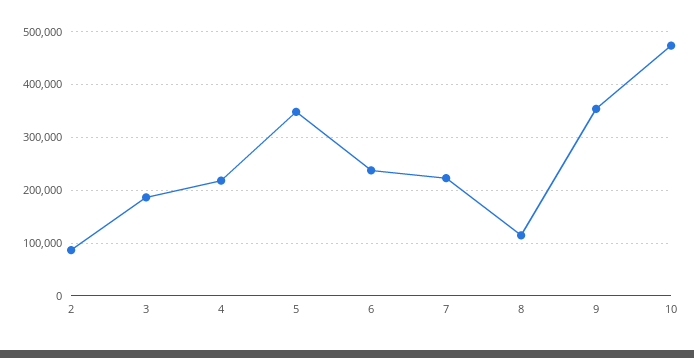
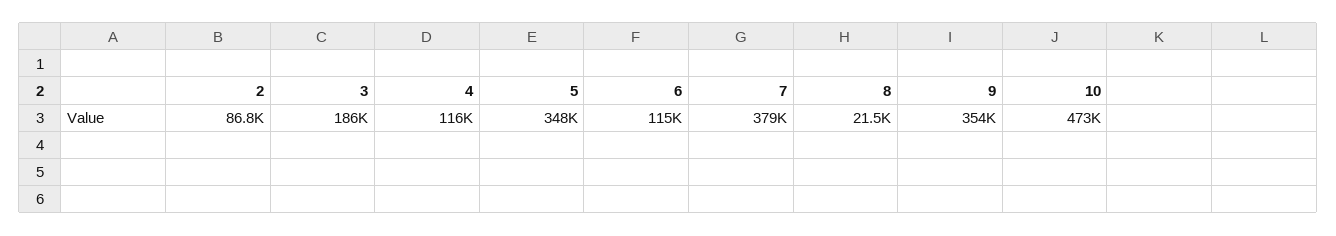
  {
    "2": 86800,
    "3": 186000,
-   "4": 220000,
+   "4": 116000,
    "5": 348000,
-   "6": 240000,
+   "6": 115000,
-   "7": 220000,
+   "7": 379000,
-   "8": 120000,
+   "8": 21500,
    "9": 354000,
    "10": 473000
  }

